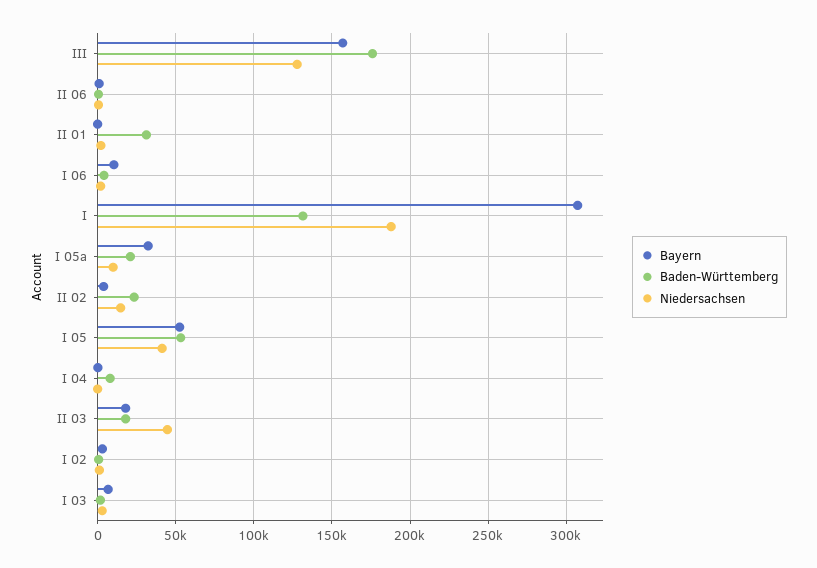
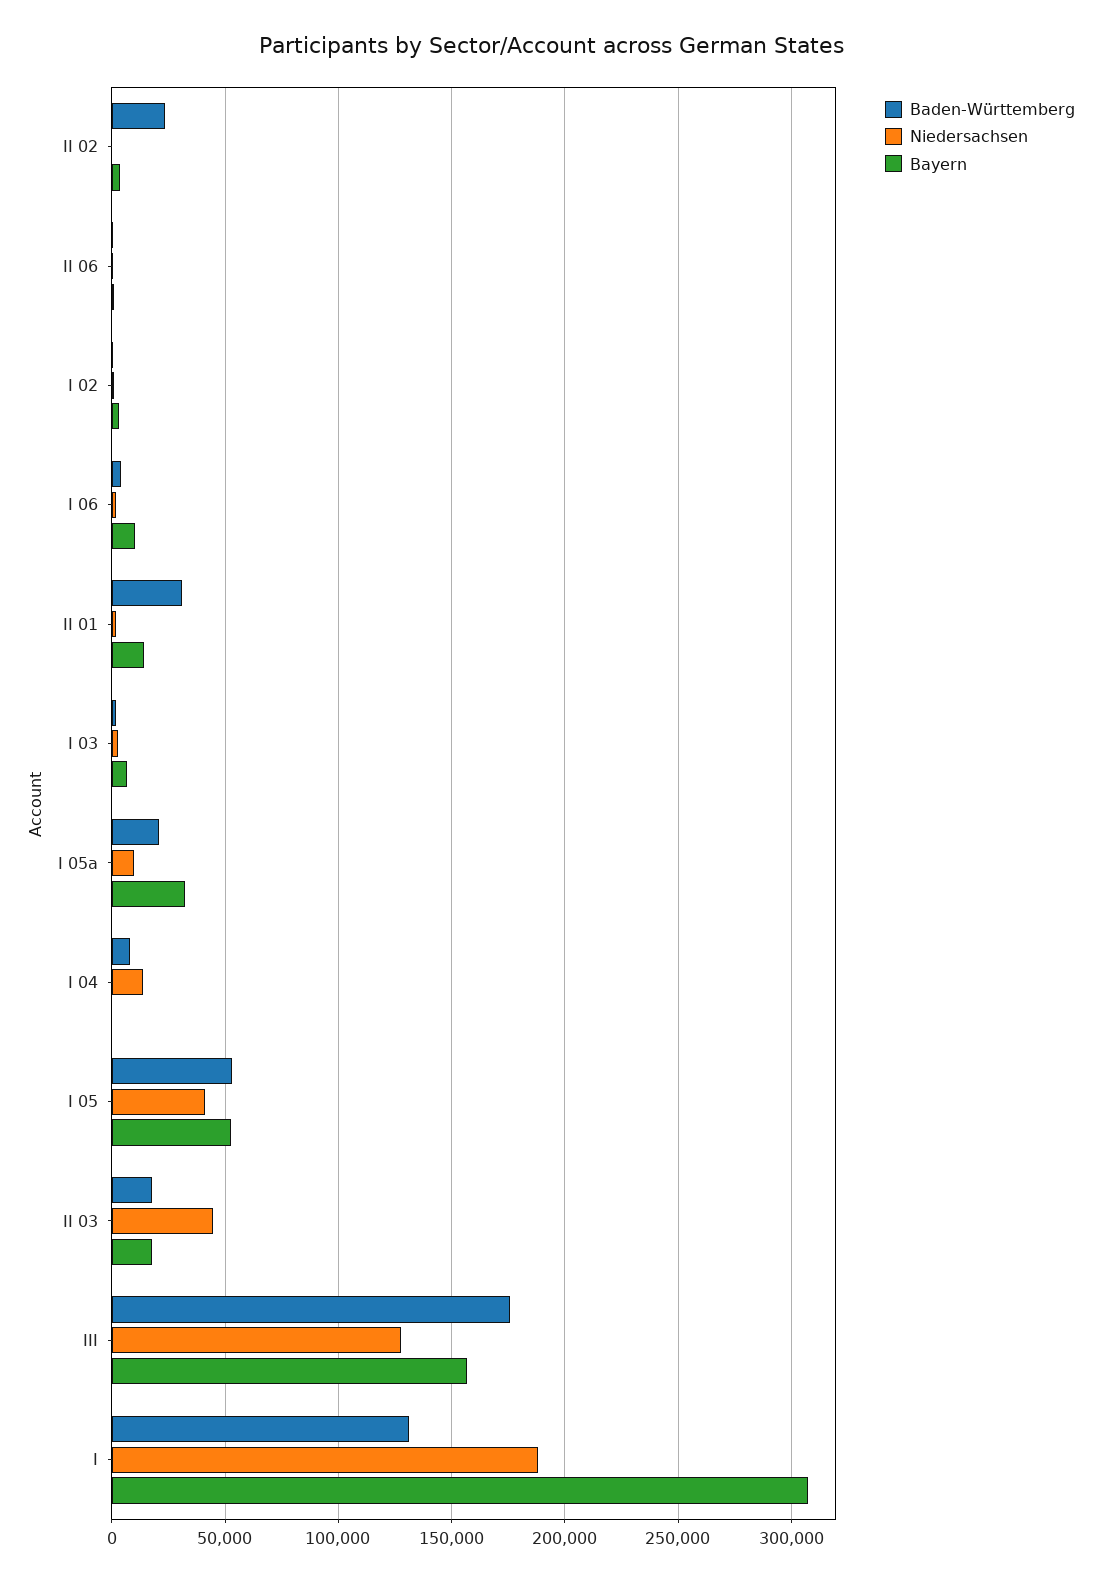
  {
    "Bayern": {
      "III": 155000,
      "II 06": 0,
-     "II 01": 0,
+     "II 01": 15000,
      "I 06": 10000,
      "I": 305000,
      "I 05a": 30000,
      "II 02": 5000,
      "I 05": 50000,
      "I 04": 0,
      "II 03": 20000,
      "I 02": 5000,
      "I 03": 5000
    },
    "Baden-Württemberg": {
      "III": 175000,
      "II 06": 0,
      "II 01": 30000,
      "I 06": 5000,
      "I": 130000,
      "I 05a": 20000,
      "II 02": 25000,
      "I 05": 55000,
      "I 04": 10000,
      "II 03": 20000,
      "I 02": 0,
      "I 03": 0
    },
    "Niedersachsen": {
      "III": 130000,
      "II 06": 0,
      "II 01": 0,
      "I 06": 0,
      "I": 190000,
      "I 05a": 10000,
-     "II 02": 15000,
+     "II 02": 0,
      "I 05": 40000,
-     "I 04": 0,
+     "I 04": 15000,
      "II 03": 45000,
      "I 02": 0,
      "I 03": 5000
    }
  }

